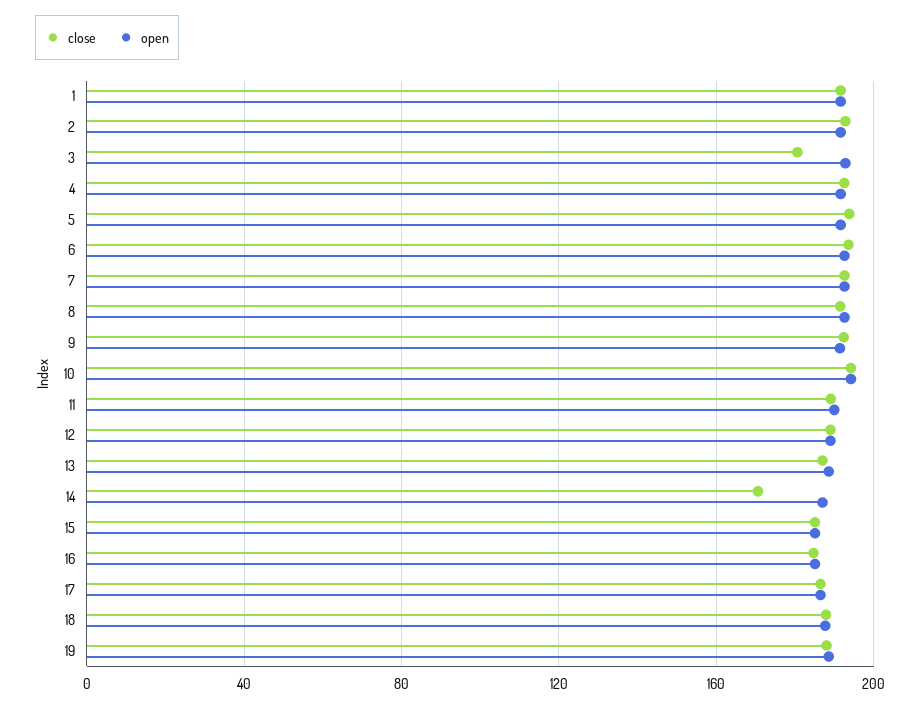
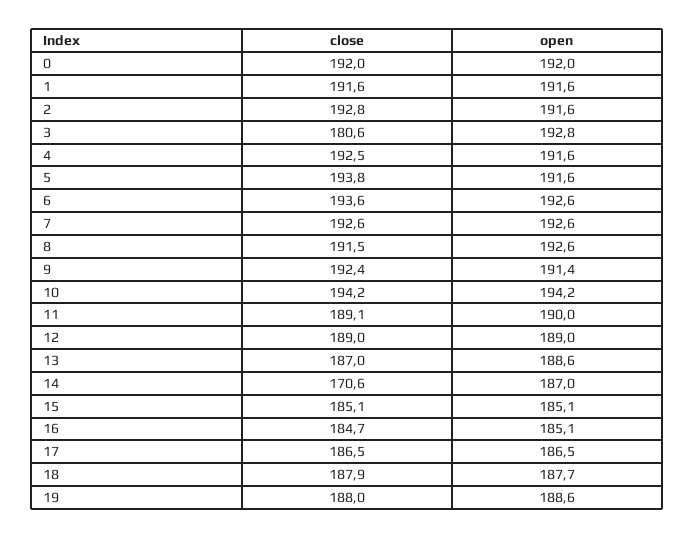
  {
    "close": {
      "1": 191.6,
      "2": 192.8,
      "3": 180.6,
      "4": 192.5,
      "5": 193.8,
      "6": 193.6,
      "7": 192.6,
      "8": 191.5,
      "9": 192.4,
      "10": 194.2,
      "11": 189.1,
      "12": 189,
      "13": 187,
      "14": 170.6,
      "15": 185.1,
      "16": 184.7,
      "17": 186.5,
      "18": 187.9,
-     "19": 188
+     "19": 188,
+     "0": 192
    },
    "open": {
      "1": 191.6,
      "2": 191.6,
      "3": 192.8,
      "4": 191.6,
      "5": 191.6,
      "6": 192.6,
      "7": 192.6,
      "8": 192.6,
      "9": 191.4,
      "10": 194.2,
      "11": 190,
      "12": 189,
      "13": 188.6,
      "14": 187,
      "15": 185.1,
      "16": 185.1,
      "17": 186.5,
      "18": 187.7,
-     "19": 188.6
+     "19": 188.6,
+     "0": 192
    }
  }

